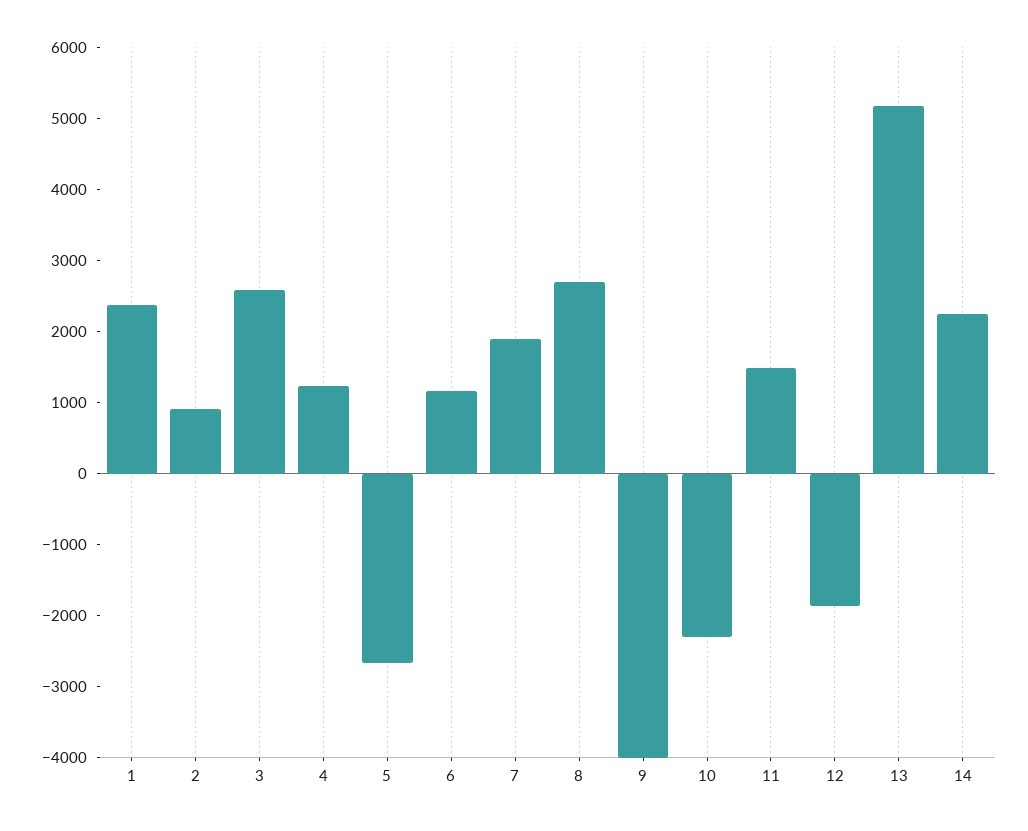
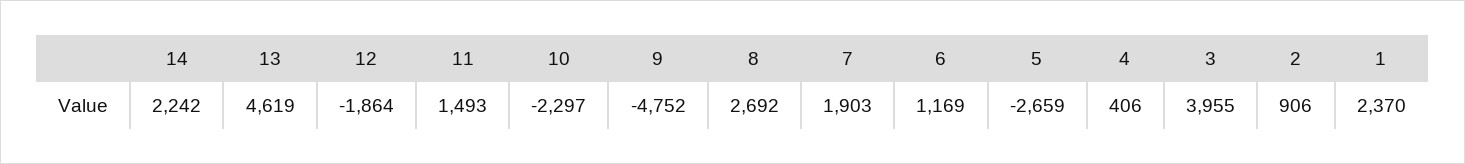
  {
    "1": 2370,
    "2": 906,
-   "3": 2600,
+   "3": 3955,
-   "4": 1200,
+   "4": 406,
    "5": -2659,
    "6": 1169,
    "7": 1903,
    "8": 2692,
-   "9": -4000,
+   "9": -4752,
    "10": -2297,
    "11": 1493,
    "12": -1864,
-   "13": 5200,
+   "13": 4619,
    "14": 2242
  }

